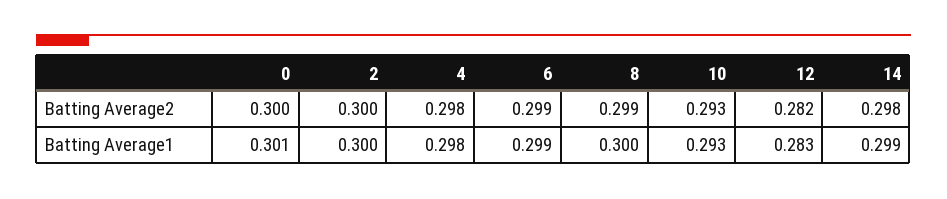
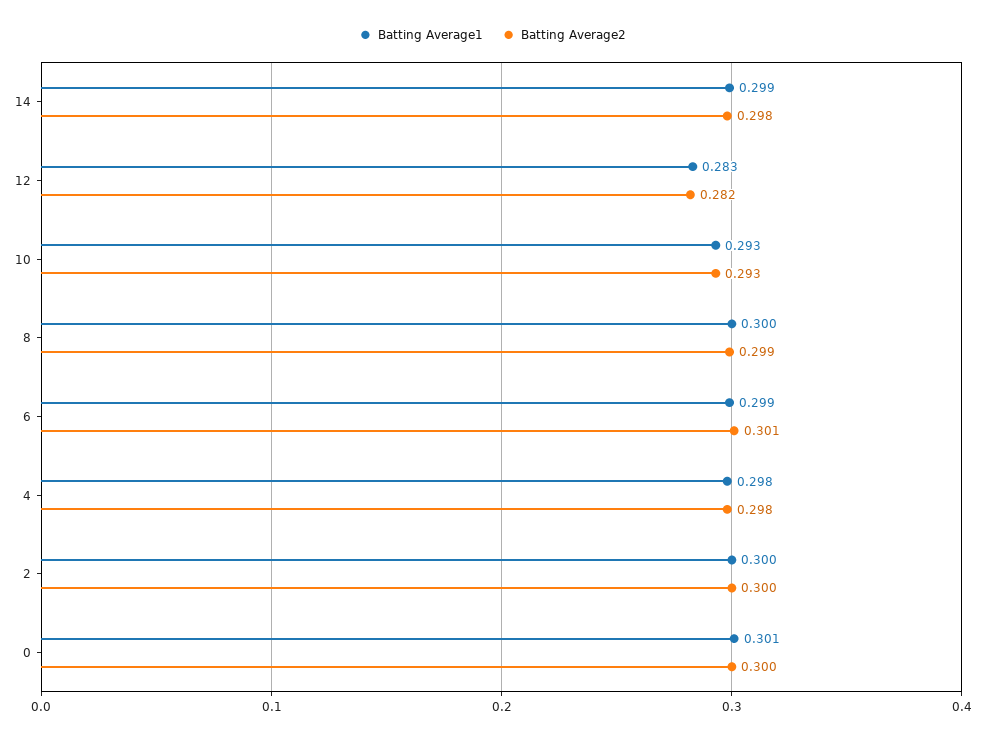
  {
    "Batting Average2": {
      "0": 0.3,
      "2": 0.3,
      "4": 0.298,
-     "6": 0.299,
+     "6": 0.301,
      "8": 0.299,
      "10": 0.293,
      "12": 0.282,
      "14": 0.298
    },
    "Batting Average1": {
      "0": 0.301,
      "2": 0.3,
      "4": 0.298,
      "6": 0.299,
      "8": 0.3,
      "10": 0.293,
      "12": 0.283,
      "14": 0.299
    }
  }

